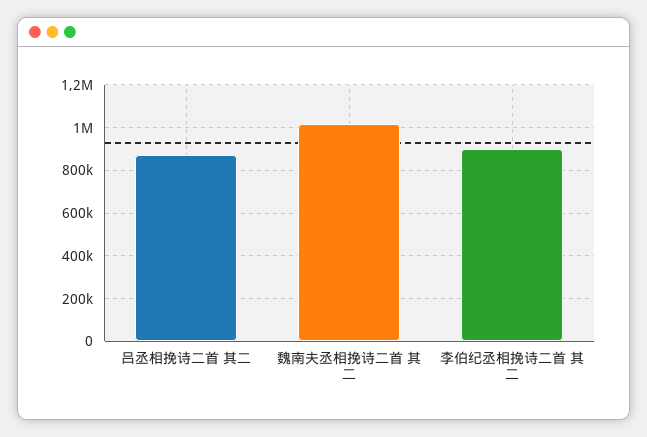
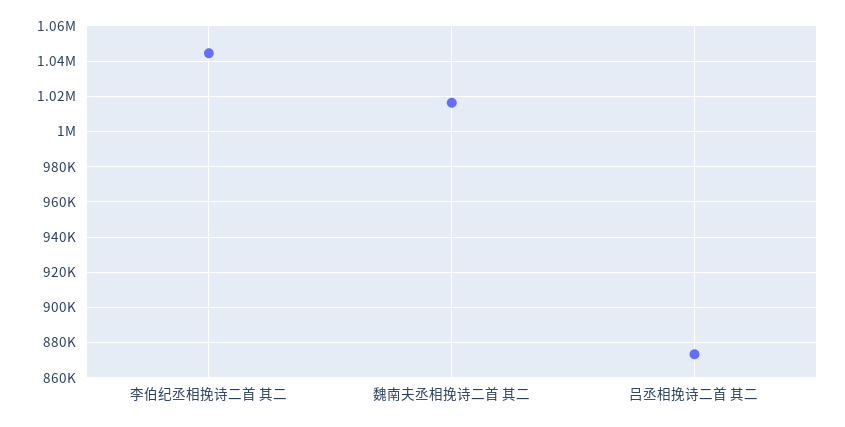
  {
    "吕丞相挽诗二首 其二": 875000,
    "魏南夫丞相挽诗二首 其二": 1015000,
-   "李伯纪丞相挽诗二首 其二": 900000
+   "李伯纪丞相挽诗二首 其二": 1045000
  }

